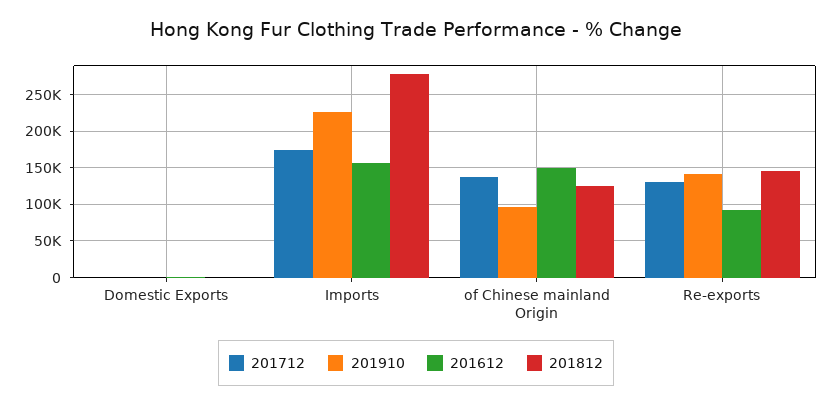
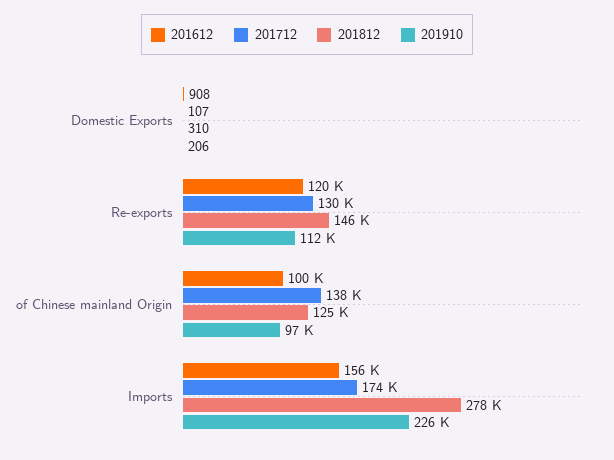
  {
    "201712": {
      "Domestic Exports": 107,
      "Imports": 174000,
      "of Chinese mainland Origin": 138000,
      "Re-exports": 130000
    },
    "201910": {
      "Domestic Exports": 206,
      "Imports": 226000,
      "of Chinese mainland Origin": 97000,
-     "Re-exports": 140000
+     "Re-exports": 112000
    },
    "201612": {
      "Domestic Exports": 908,
      "Imports": 156000,
-     "of Chinese mainland Origin": 150000,
+     "of Chinese mainland Origin": 100000,
-     "Re-exports": 90000
+     "Re-exports": 120000
    },
    "201812": {
      "Domestic Exports": 310,
      "Imports": 278000,
      "of Chinese mainland Origin": 125000,
      "Re-exports": 146000
    }
  }

